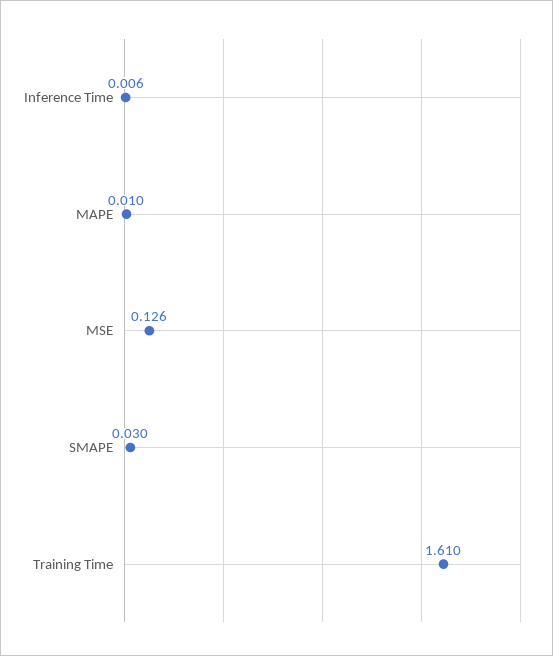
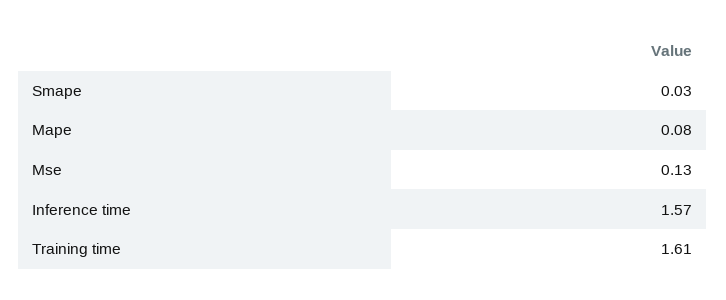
  {
-   "Inference Time": 0.006,
+   "Inference Time": 1.57,
-   "MAPE": 0.01,
+   "MAPE": 0.08,
    "MSE": 0.126,
    "SMAPE": 0.03,
    "Training Time": 1.61
  }

